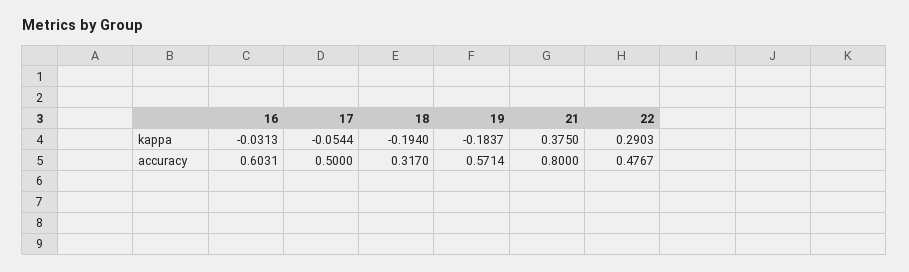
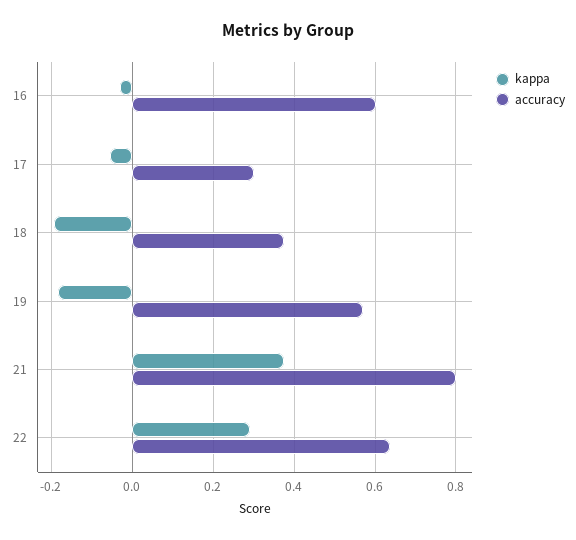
  {
    "kappa": {
      "16": -0.0313,
      "17": -0.0544,
      "18": -0.194,
      "19": -0.1837,
      "21": 0.375,
      "22": 0.2903
    },
    "accuracy": {
      "16": 0.6031,
-     "17": 0.5,
+     "17": 0.3,
-     "18": 0.317,
+     "18": 0.38,
      "19": 0.5714,
      "21": 0.8,
-     "22": 0.4767
+     "22": 0.64
    }
  }

